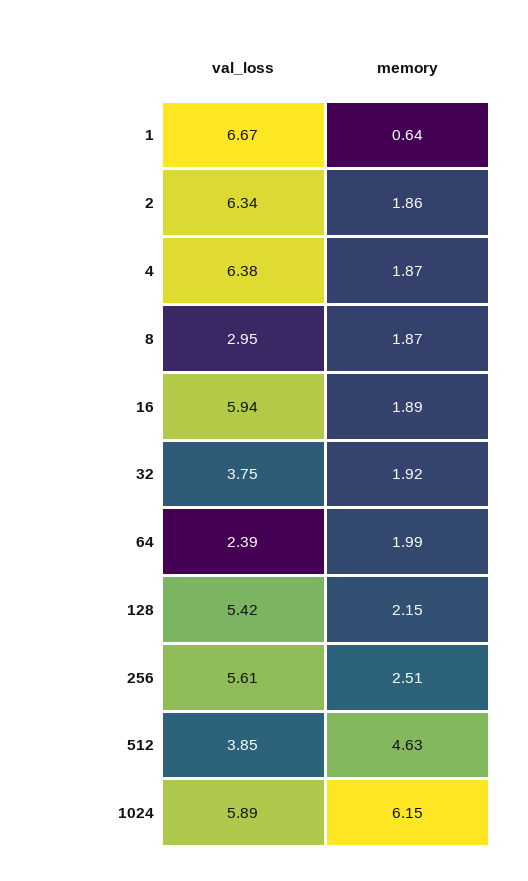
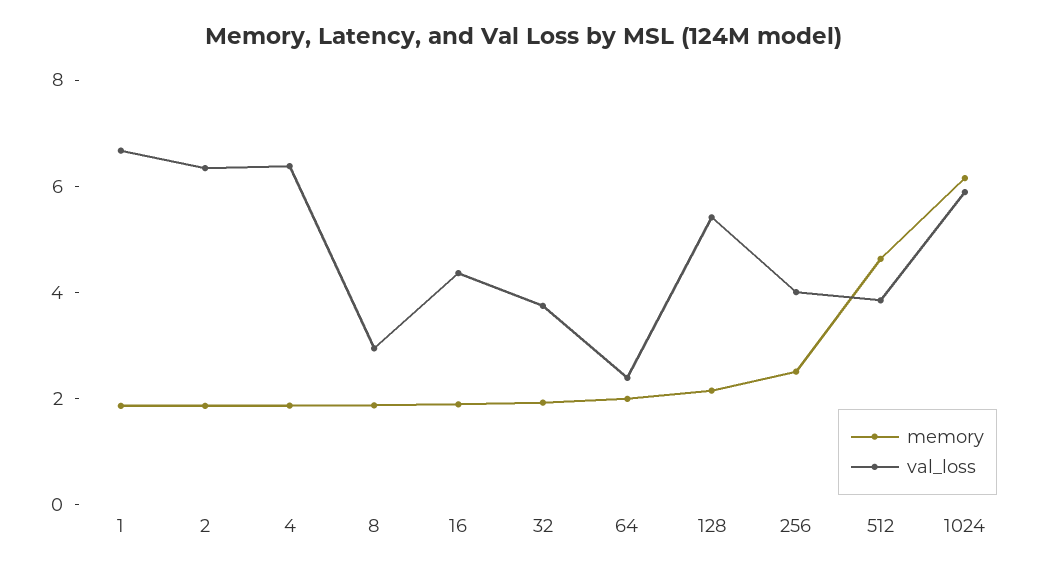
  {
    "val_loss": {
      "1": 6.67,
      "2": 6.34,
      "4": 6.38,
      "8": 2.95,
-     "16": 5.94,
+     "16": 4.5,
      "32": 3.75,
      "64": 2.39,
      "128": 5.42,
-     "256": 5.61,
+     "256": 4,
      "512": 3.85,
      "1024": 5.89
    },
    "memory": {
-     "1": 0.64,
+     "1": 2,
      "2": 1.86,
      "4": 1.87,
      "8": 1.87,
      "16": 1.89,
      "32": 1.92,
      "64": 1.99,
      "128": 2.15,
      "256": 2.51,
      "512": 4.63,
      "1024": 6.15
    }
  }

